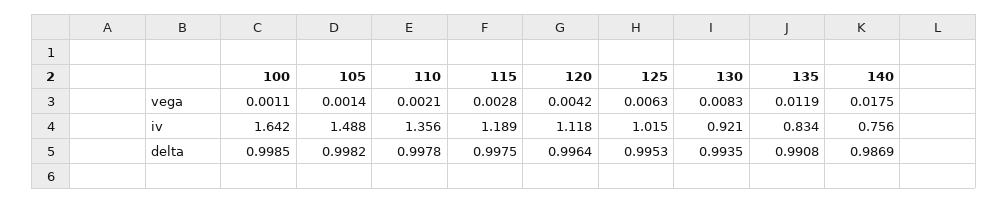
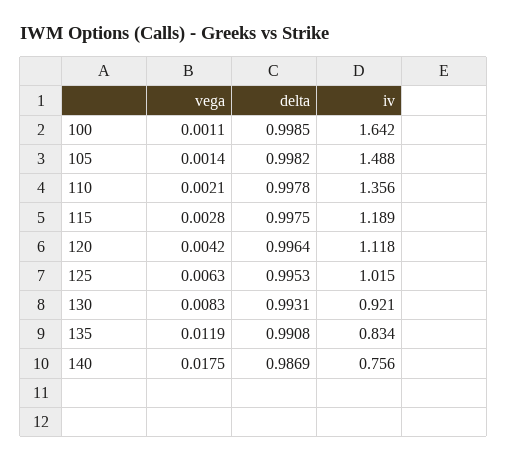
  {
    "100": {
      "vega": 0.0011,
      "iv": 1.642,
      "delta": 0.9985
    },
    "105": {
      "vega": 0.0014,
      "iv": 1.488,
      "delta": 0.9982
    },
    "110": {
      "vega": 0.0021,
      "iv": 1.356,
      "delta": 0.9978
    },
    "115": {
      "vega": 0.0028,
      "iv": 1.189,
      "delta": 0.9975
    },
    "120": {
      "vega": 0.0042,
      "iv": 1.118,
      "delta": 0.9964
    },
    "125": {
      "vega": 0.0063,
      "iv": 1.015,
      "delta": 0.9953
    },
    "130": {
      "vega": 0.0083,
      "iv": 0.921,
-     "delta": 0.9935
+     "delta": 0.9931
    },
    "135": {
      "vega": 0.0119,
      "iv": 0.834,
      "delta": 0.9908
    },
    "140": {
      "vega": 0.0175,
      "iv": 0.756,
      "delta": 0.9869
    }
  }

